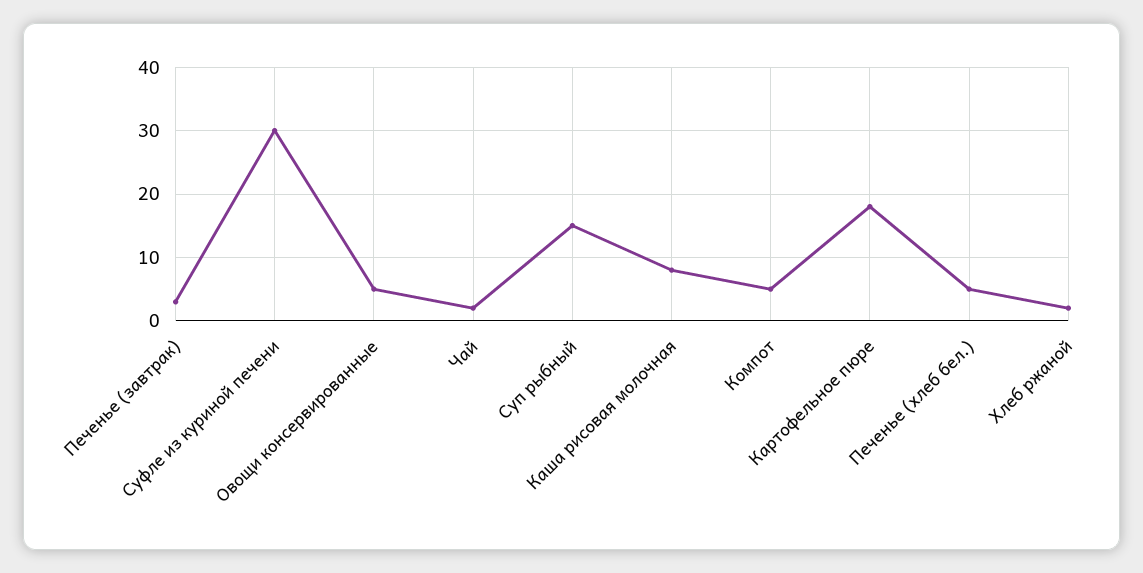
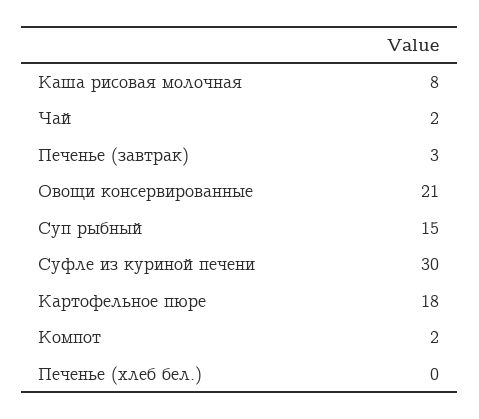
  {
    "Печенье (завтрак)": 3,
    "Суфле из куриной печени": 30,
-   "Овощи консервированные": 5,
+   "Овощи консервированные": 21,
    "Чай": 2,
    "Суп рыбный": 15,
    "Каша рисовая молочная": 8,
-   "Компот": 5,
+   "Компот": 2,
    "Картофельное пюре": 18,
-   "Печенье (хлеб бел.)": 5,
+   "Печенье (хлеб бел.)": 0
-   "Хлеб ржаной": 2
  }

